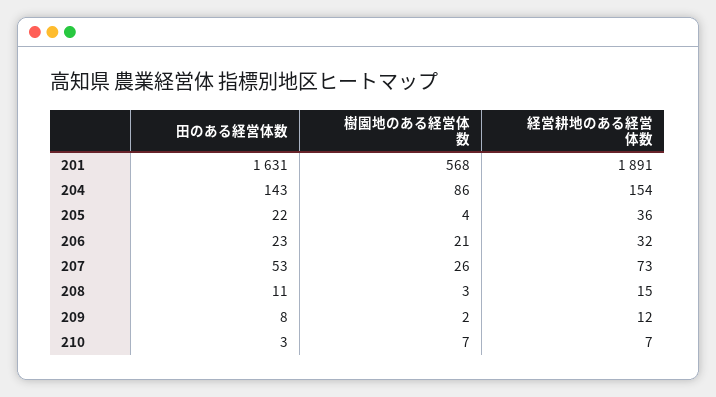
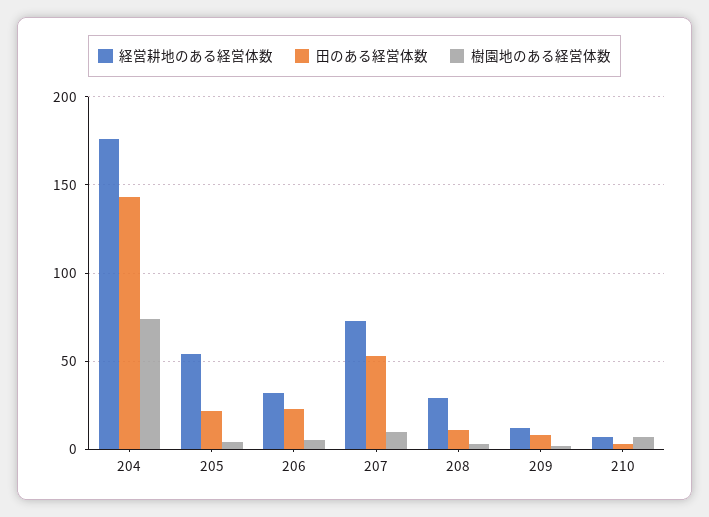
  {
    "田のある経営体数": {
-     "201": 1631,
      "204": 143,
      "205": 22,
      "206": 23,
      "207": 53,
      "208": 11,
      "209": 8,
      "210": 3
    },
    "樹園地のある経営体数": {
-     "201": 568,
-     "204": 86,
+     "204": 75,
      "205": 4,
-     "206": 21,
+     "206": 5,
-     "207": 26,
+     "207": 10,
      "208": 3,
      "209": 2,
      "210": 7
    },
    "経営耕地のある経営体数": {
-     "201": 1891,
-     "204": 154,
+     "204": 175,
-     "205": 36,
+     "205": 55,
      "206": 32,
      "207": 73,
-     "208": 15,
+     "208": 30,
      "209": 12,
      "210": 7
    }
  }

